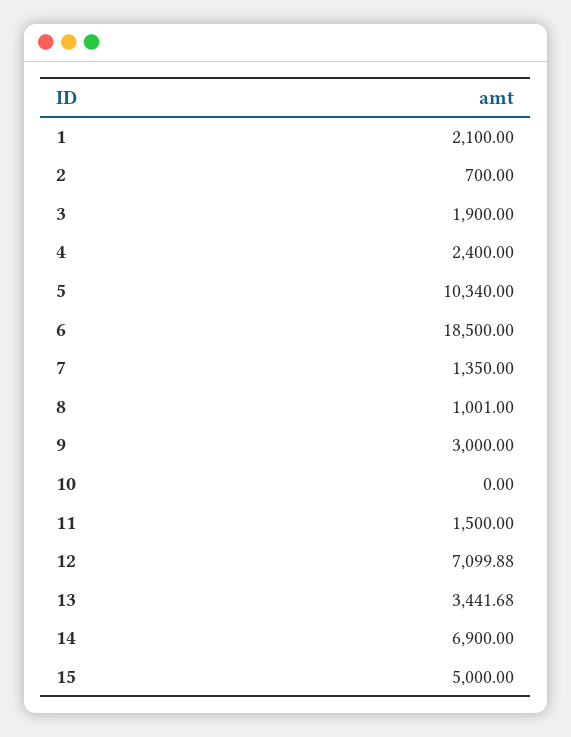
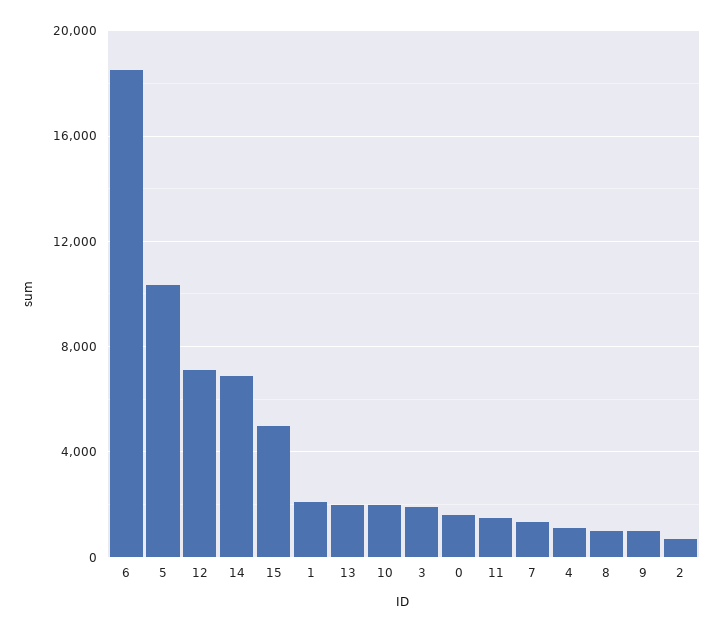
  {
    "1": 2100,
    "2": 700,
    "3": 1900,
-   "4": 2400,
+   "4": 1000,
    "5": 10340,
    "6": 18500,
    "7": 1350,
    "8": 1001,
-   "9": 3000,
+   "9": 1000,
-   "10": 0,
+   "10": 2000,
    "11": 1500,
    "12": 7099.88,
-   "13": 3441.68,
+   "13": 2000,
    "14": 6900,
-   "15": 5000
+   "15": 5000,
+   "0": 1500
  }

